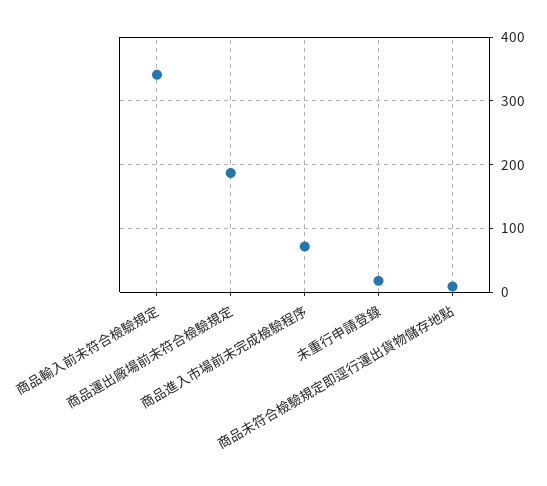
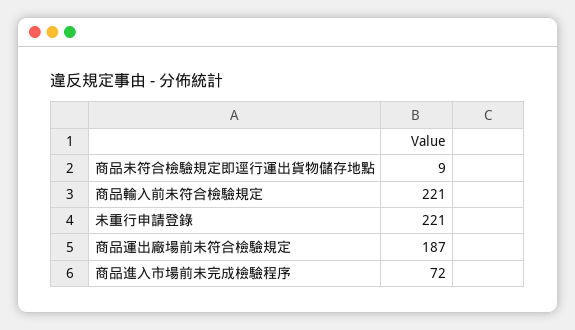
  {
-   "商品輸入前未符合檢驗規定": 340,
+   "商品輸入前未符合檢驗規定": 221,
    "商品運出廠場前未符合檢驗規定": 187,
    "商品進入市場前未完成檢驗程序": 72,
-   "未重行申請登錄": 20,
+   "未重行申請登錄": 221,
    "商品未符合檢驗規定即逕行運出貨物儲存地點": 9
  }

